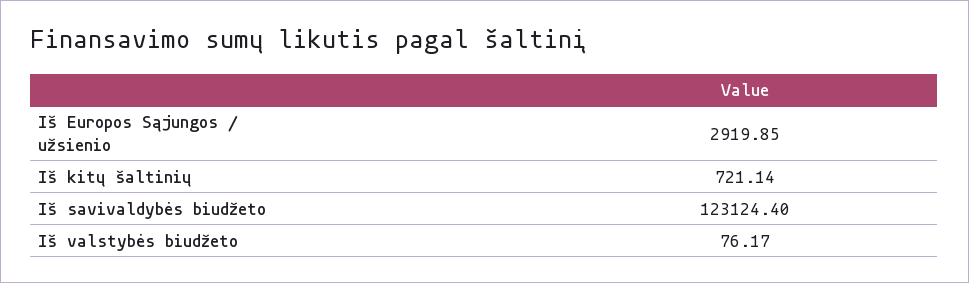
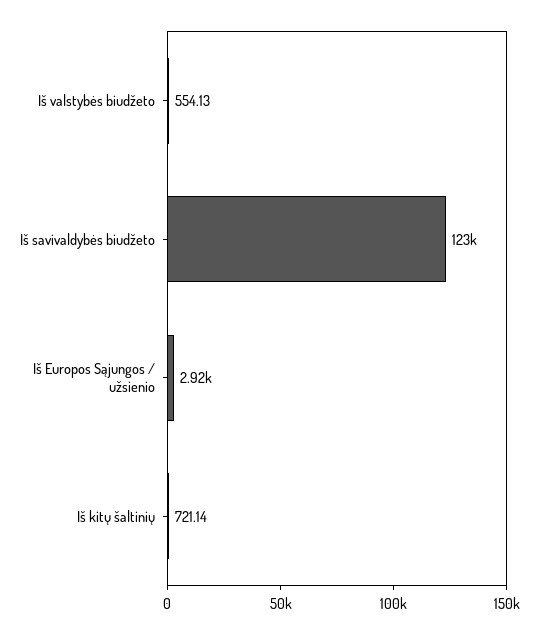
  {
    "Iš Europos Sąjungos / užsienio": 2919.85,
    "Iš kitų šaltinių": 721.14,
    "Iš savivaldybės biudžeto": 123124.4,
-   "Iš valstybės biudžeto": 76.17
+   "Iš valstybės biudžeto": 554.13
  }

